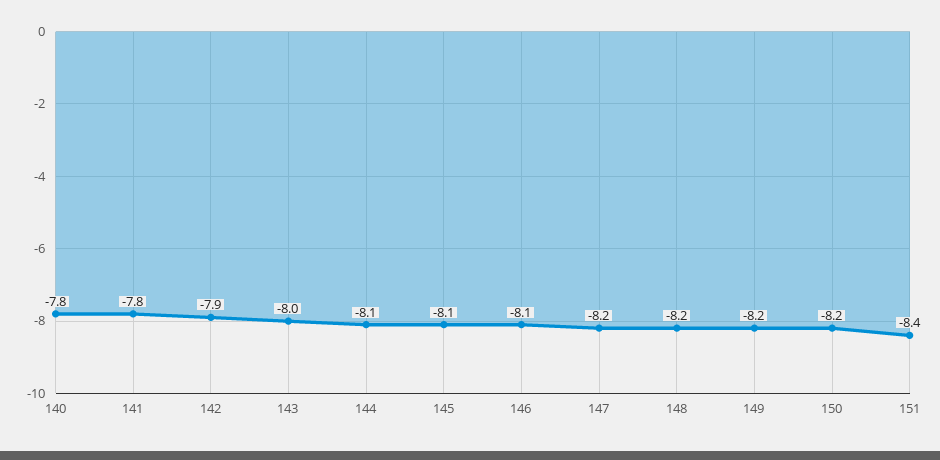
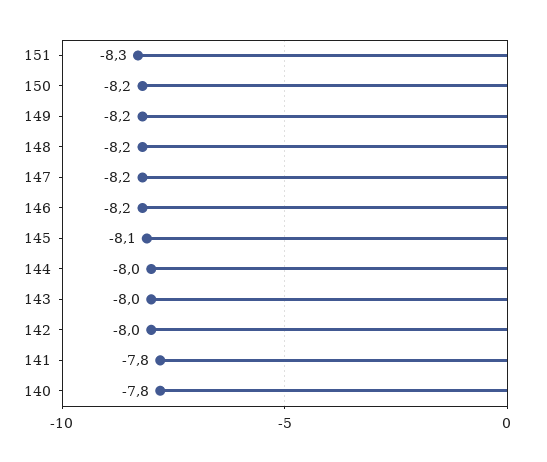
  {
    "140": -7.8,
    "141": -7.8,
-   "142": -7.9,
+   "142": -8,
    "143": -8,
-   "144": -8.1,
+   "144": -8,
    "145": -8.1,
-   "146": -8.1,
+   "146": -8.2,
    "147": -8.2,
    "148": -8.2,
    "149": -8.2,
    "150": -8.2,
-   "151": -8.4
+   "151": -8.3
  }

